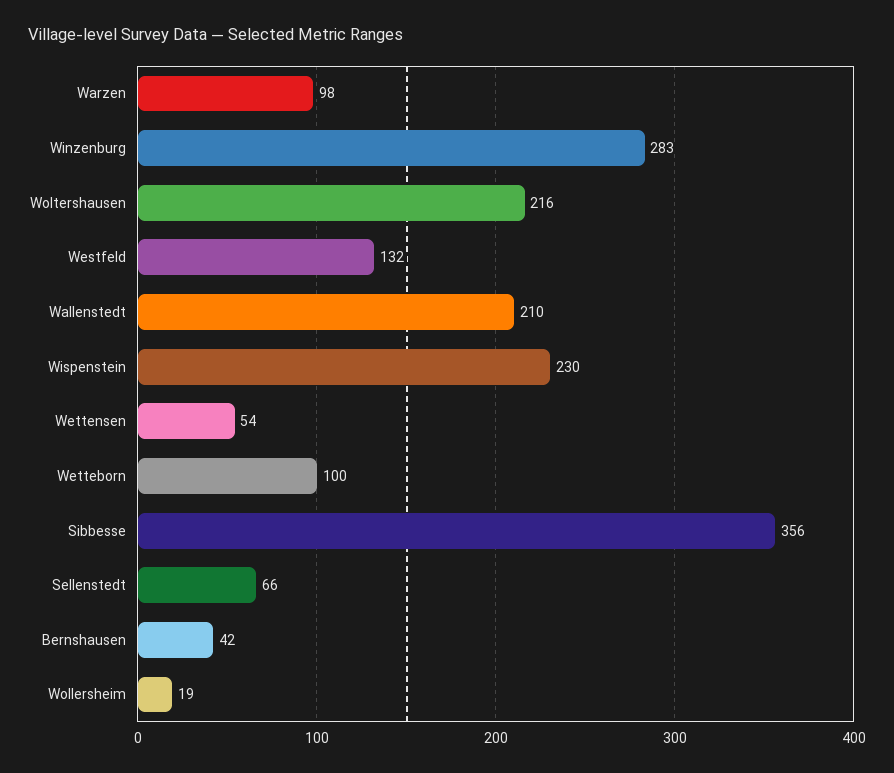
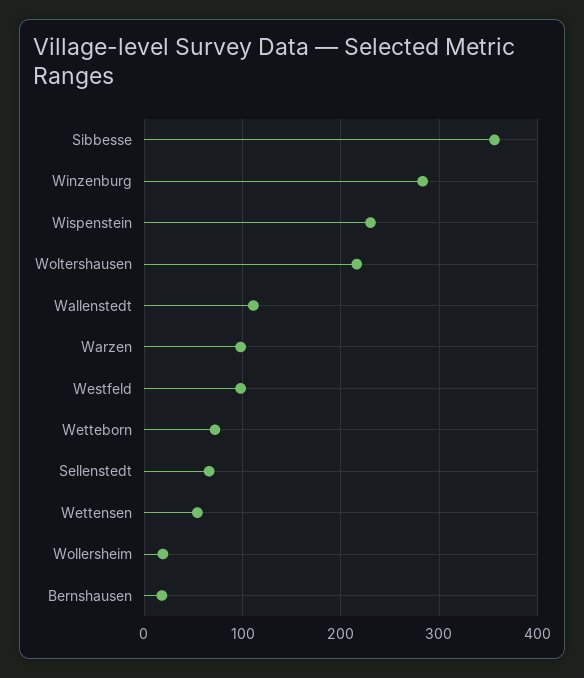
  {
    "Warzen": 98,
    "Winzenburg": 283,
    "Woltershausen": 216,
-   "Westfeld": 132,
+   "Westfeld": 100,
-   "Wallenstedt": 210,
+   "Wallenstedt": 110,
    "Wispenstein": 230,
    "Wettensen": 54,
-   "Wetteborn": 100,
+   "Wetteborn": 70,
    "Sibbesse": 356,
    "Sellenstedt": 66,
-   "Bernshausen": 42,
+   "Bernshausen": 20,
    "Wollersheim": 19
  }

